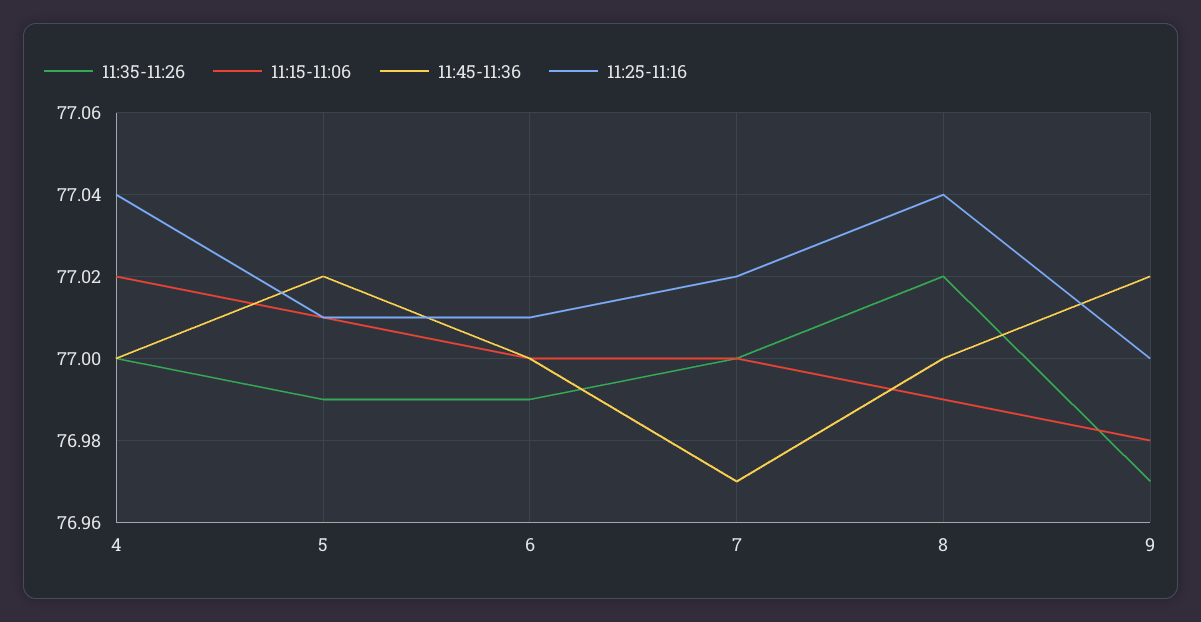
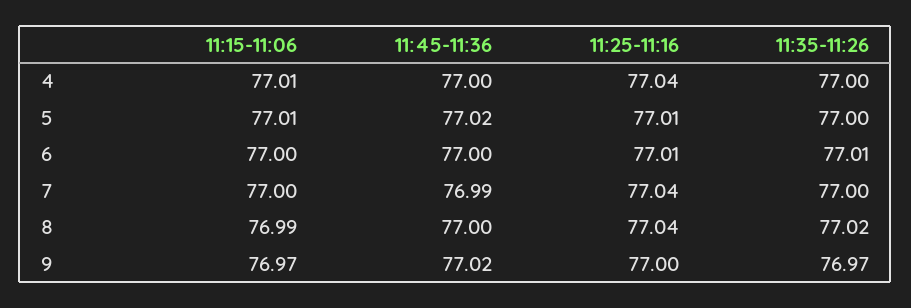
  {
    "11:35-11:26": {
      "4": 77,
-     "5": 76.99,
+     "5": 77,
-     "6": 76.99,
+     "6": 77.01,
      "7": 77,
      "8": 77.02,
      "9": 76.97
    },
    "11:15-11:06": {
-     "4": 77.02,
+     "4": 77.01,
      "5": 77.01,
      "6": 77,
      "7": 77,
      "8": 76.99,
-     "9": 76.98
+     "9": 76.97
    },
    "11:45-11:36": {
      "4": 77,
      "5": 77.02,
      "6": 77,
-     "7": 76.97,
+     "7": 76.99,
      "8": 77,
      "9": 77.02
    },
    "11:25-11:16": {
      "4": 77.04,
      "5": 77.01,
      "6": 77.01,
-     "7": 77.02,
+     "7": 77.04,
      "8": 77.04,
      "9": 77
    }
  }

